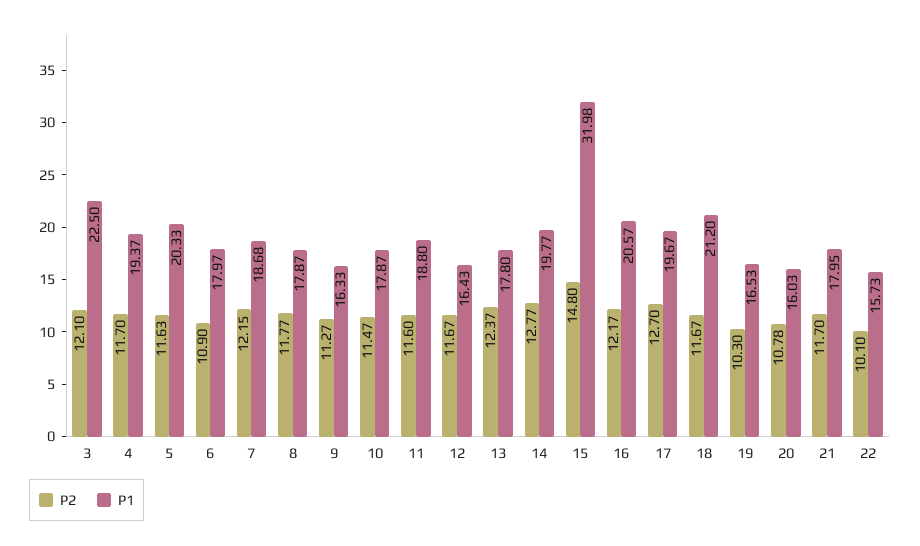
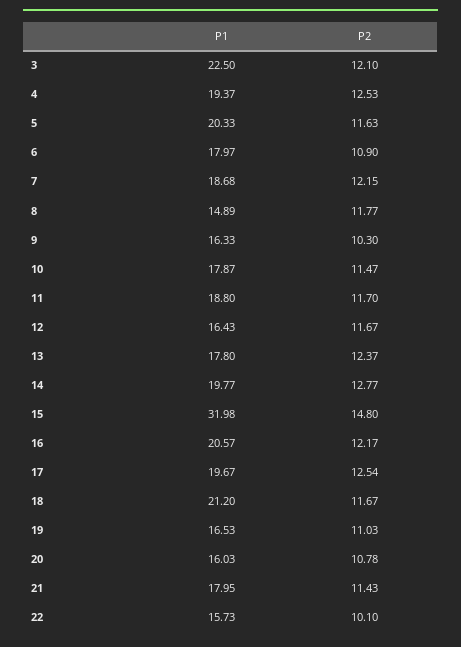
  {
    "P2": {
      "3": 12.1,
-     "4": 11.7,
+     "4": 12.53,
      "5": 11.63,
      "6": 10.9,
      "7": 12.15,
      "8": 11.77,
-     "9": 11.27,
+     "9": 10.3,
      "10": 11.47,
-     "11": 11.6,
+     "11": 11.7,
      "12": 11.67,
      "13": 12.37,
      "14": 12.77,
      "15": 14.8,
      "16": 12.17,
-     "17": 12.7,
+     "17": 12.54,
      "18": 11.67,
-     "19": 10.3,
+     "19": 11.03,
      "20": 10.78,
-     "21": 11.7,
+     "21": 11.43,
      "22": 10.1
    },
    "P1": {
      "3": 22.5,
      "4": 19.37,
      "5": 20.33,
      "6": 17.97,
      "7": 18.68,
-     "8": 17.87,
+     "8": 14.89,
      "9": 16.33,
      "10": 17.87,
      "11": 18.8,
      "12": 16.43,
      "13": 17.8,
      "14": 19.77,
      "15": 31.98,
      "16": 20.57,
      "17": 19.67,
      "18": 21.2,
      "19": 16.53,
      "20": 16.03,
      "21": 17.95,
      "22": 15.73
    }
  }

